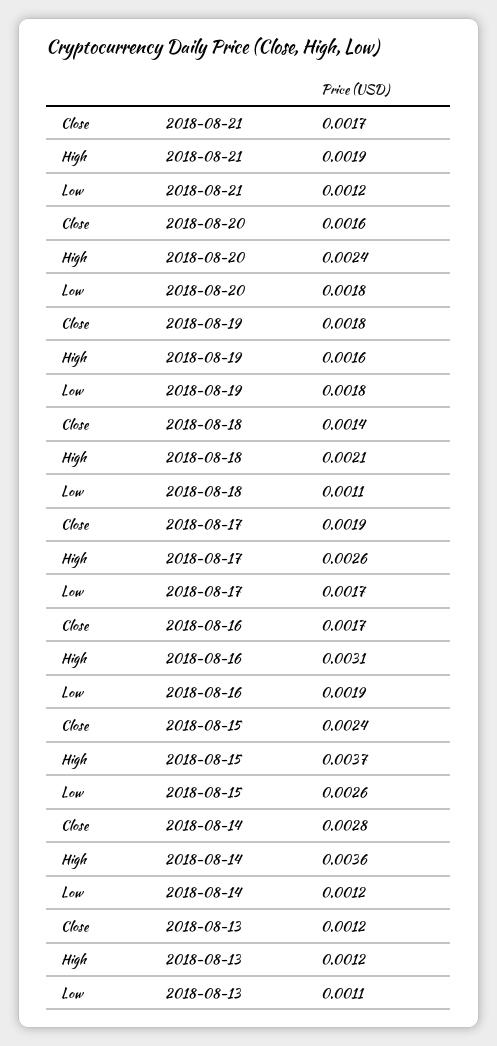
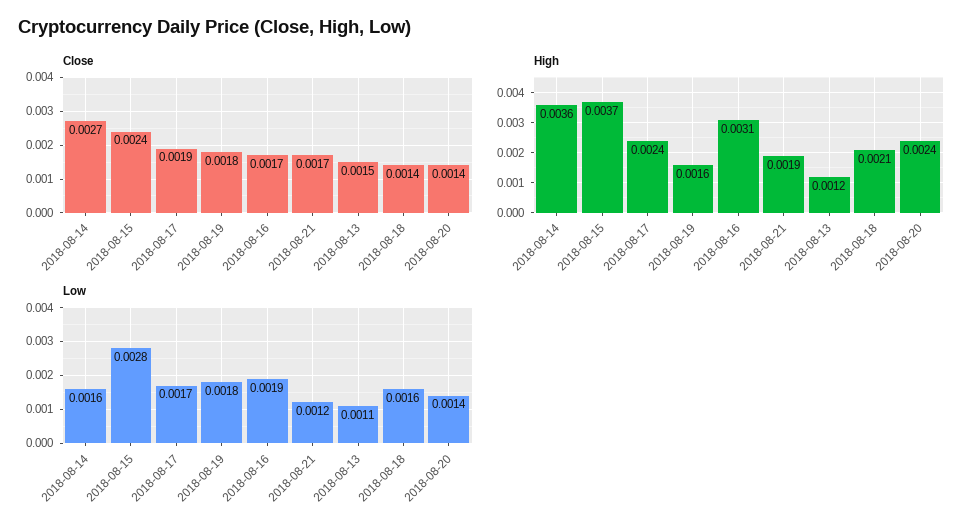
  {
    "Close": {
      "2018-08-21": 0.0017,
-     "2018-08-20": 0.0016,
+     "2018-08-20": 0.0014,
      "2018-08-19": 0.0018,
      "2018-08-18": 0.0014,
      "2018-08-17": 0.0019,
      "2018-08-16": 0.0017,
      "2018-08-15": 0.0024,
-     "2018-08-14": 0.0028,
+     "2018-08-14": 0.0027,
-     "2018-08-13": 0.0012
+     "2018-08-13": 0.0015
    },
    "High": {
      "2018-08-21": 0.0019,
      "2018-08-20": 0.0024,
      "2018-08-19": 0.0016,
      "2018-08-18": 0.0021,
-     "2018-08-17": 0.0026,
+     "2018-08-17": 0.0024,
      "2018-08-16": 0.0031,
      "2018-08-15": 0.0037,
      "2018-08-14": 0.0036,
      "2018-08-13": 0.0012
    },
    "Low": {
      "2018-08-21": 0.0012,
-     "2018-08-20": 0.0018,
+     "2018-08-20": 0.0014,
      "2018-08-19": 0.0018,
-     "2018-08-18": 0.0011,
+     "2018-08-18": 0.0016,
      "2018-08-17": 0.0017,
      "2018-08-16": 0.0019,
-     "2018-08-15": 0.0026,
+     "2018-08-15": 0.0028,
-     "2018-08-14": 0.0012,
+     "2018-08-14": 0.0016,
      "2018-08-13": 0.0011
    }
  }

